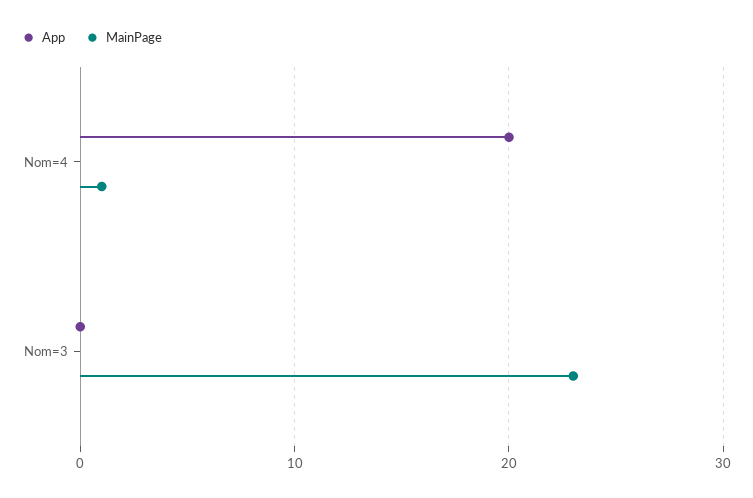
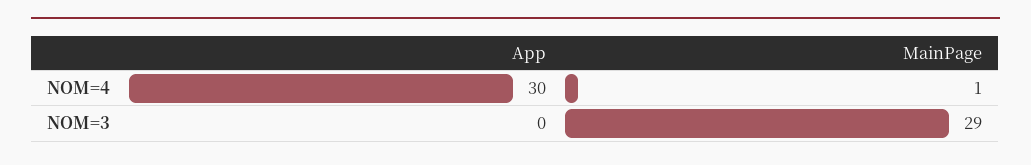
  {
    "App": {
-     "Nom=4": 20,
+     "Nom=4": 30,
      "Nom=3": 0
    },
    "MainPage": {
      "Nom=4": 1,
-     "Nom=3": 23
+     "Nom=3": 29
    }
  }

